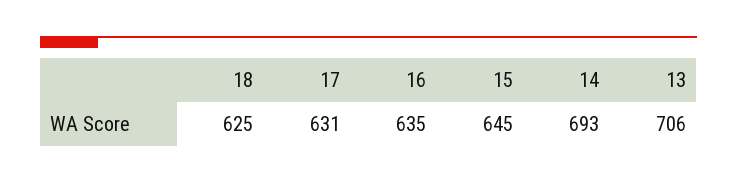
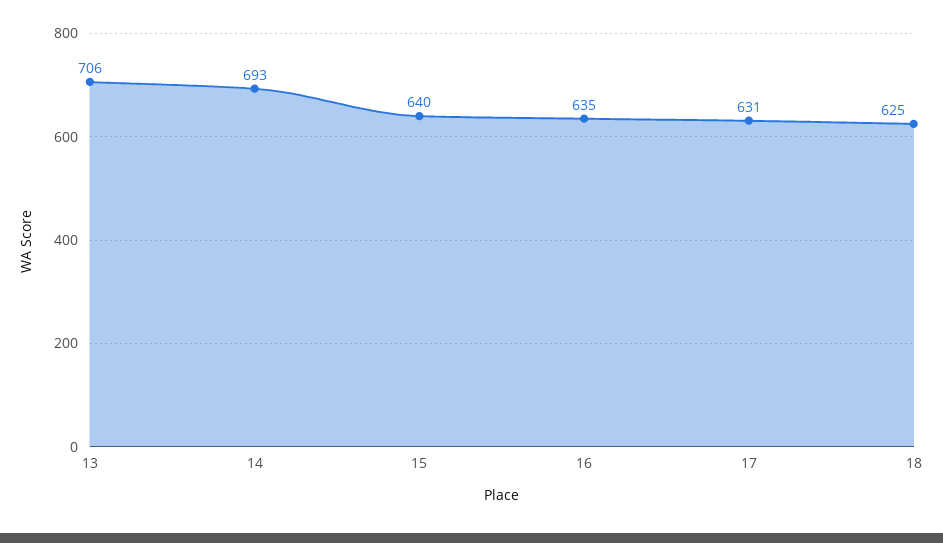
  {
    "18": 625,
    "17": 631,
    "16": 635,
-   "15": 645,
+   "15": 640,
    "14": 693,
    "13": 706
  }

